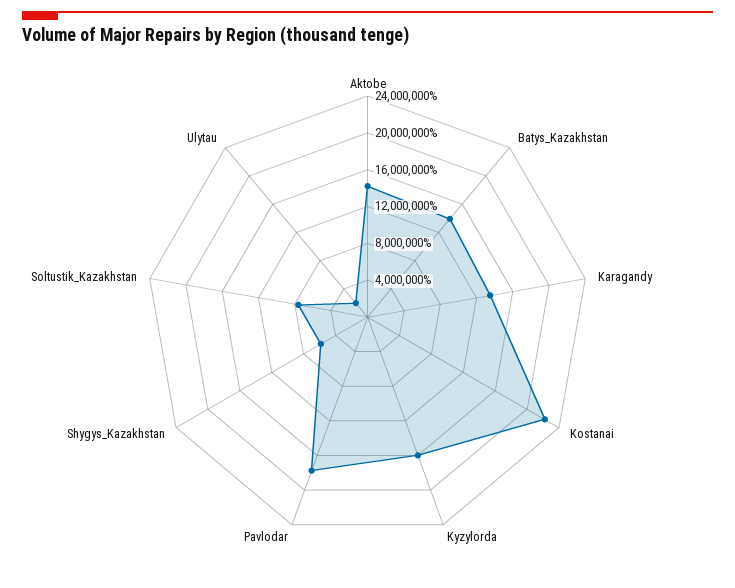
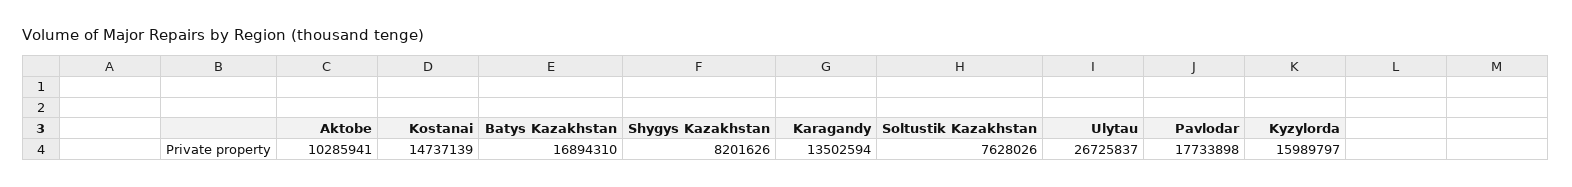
  {
-   "Aktobe": 14000000,
+   "Aktobe": 10285941,
-   "Batys_Kazakhstan": 14000000,
+   "Batys_Kazakhstan": 16894310,
    "Karagandy": 13502594,
-   "Kostanai": 22000000,
+   "Kostanai": 14737139,
    "Kyzylorda": 15989797,
    "Pavlodar": 17733898,
-   "Shygys_Kazakhstan": 6000000,
+   "Shygys_Kazakhstan": 8201626,
    "Soltustik_Kazakhstan": 7628026,
-   "Ulytau": 2000000
+   "Ulytau": 26725837
  }

